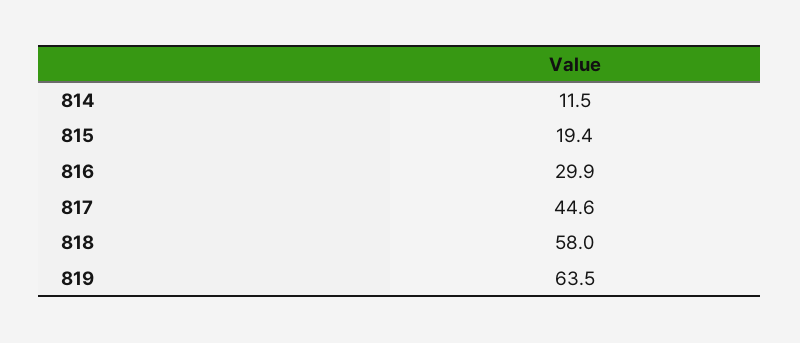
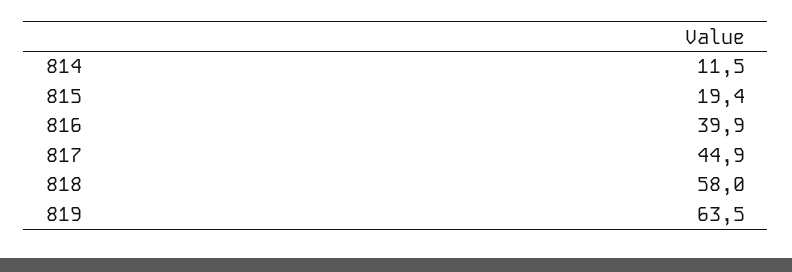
  {
    "814": 11.5,
    "815": 19.4,
-   "816": 29.9,
+   "816": 39.9,
-   "817": 44.6,
+   "817": 44.9,
    "818": 58,
    "819": 63.5
  }

